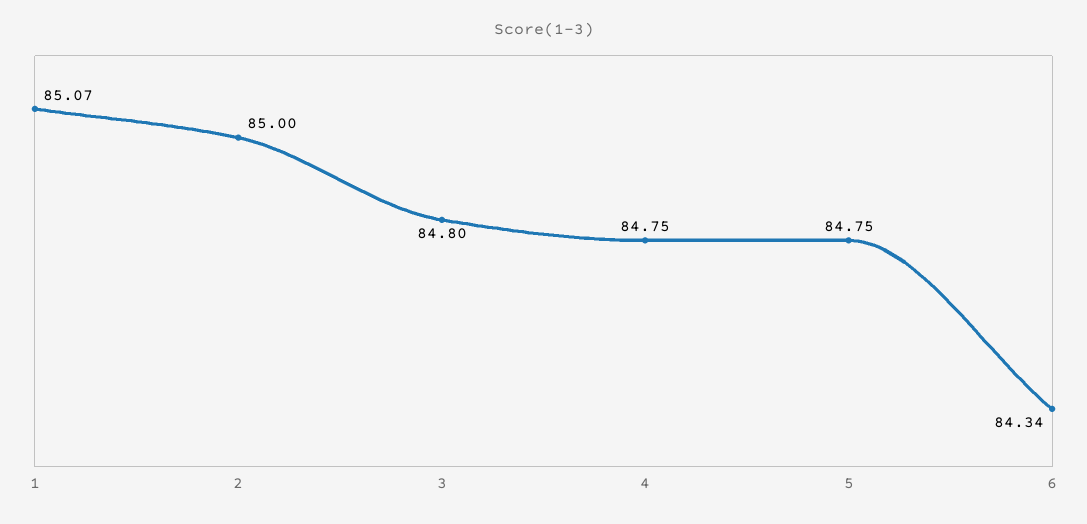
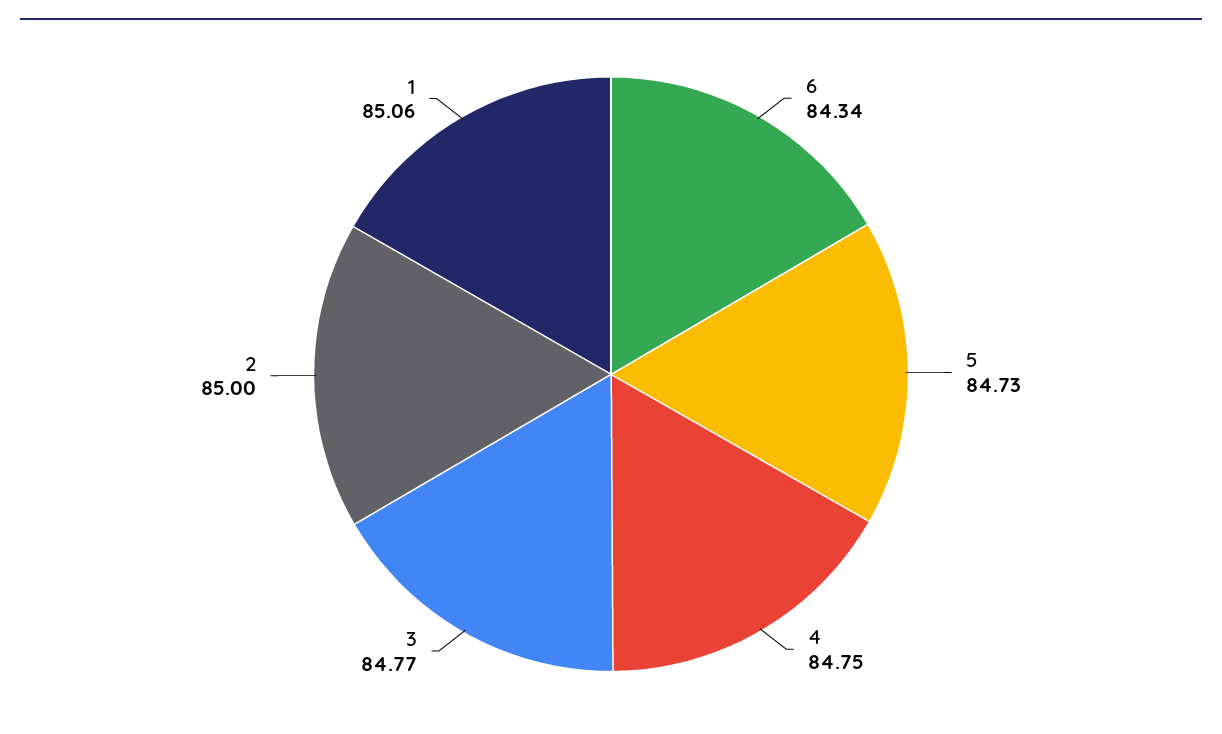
  {
-   "1": 85.07,
+   "1": 85.06,
    "2": 85,
-   "3": 84.8,
+   "3": 84.77,
    "4": 84.75,
-   "5": 84.75,
+   "5": 84.73,
    "6": 84.34
  }

